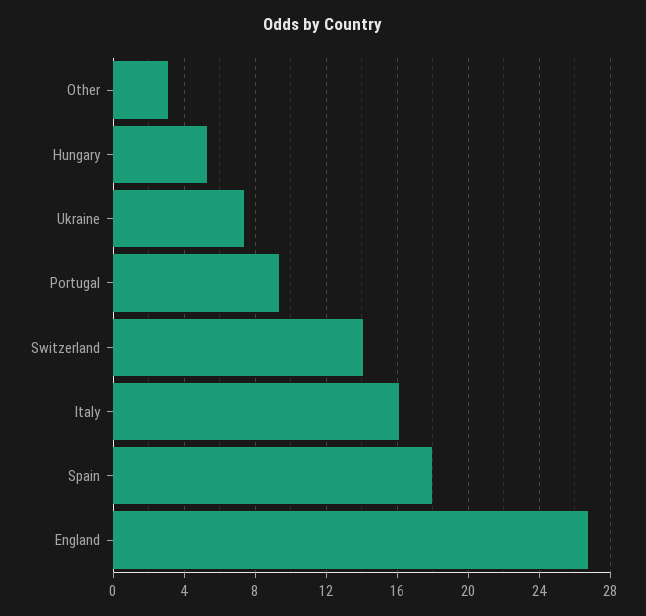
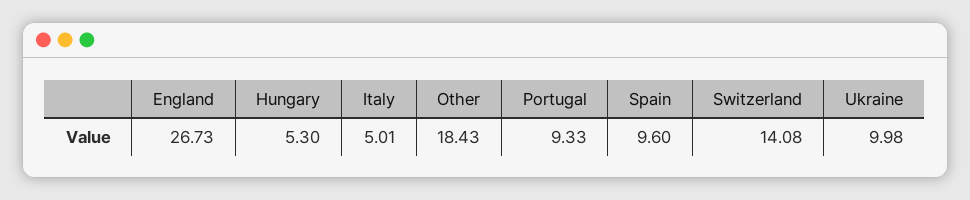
  {
-   "Other": 3,
+   "Other": 18.43,
    "Hungary": 5.3,
-   "Ukraine": 7.5,
+   "Ukraine": 9.98,
    "Portugal": 9.33,
    "Switzerland": 14.08,
-   "Italy": 16,
+   "Italy": 5.01,
-   "Spain": 18,
+   "Spain": 9.6,
    "England": 26.73
  }

